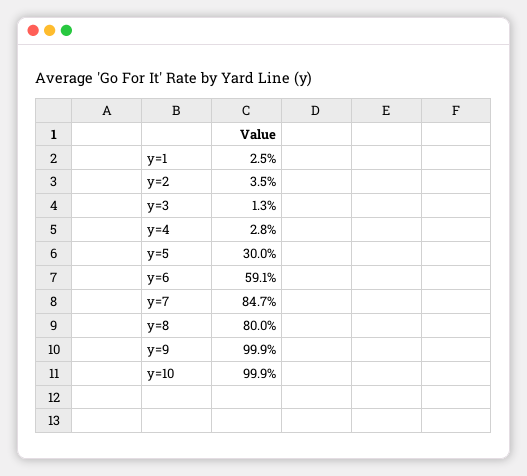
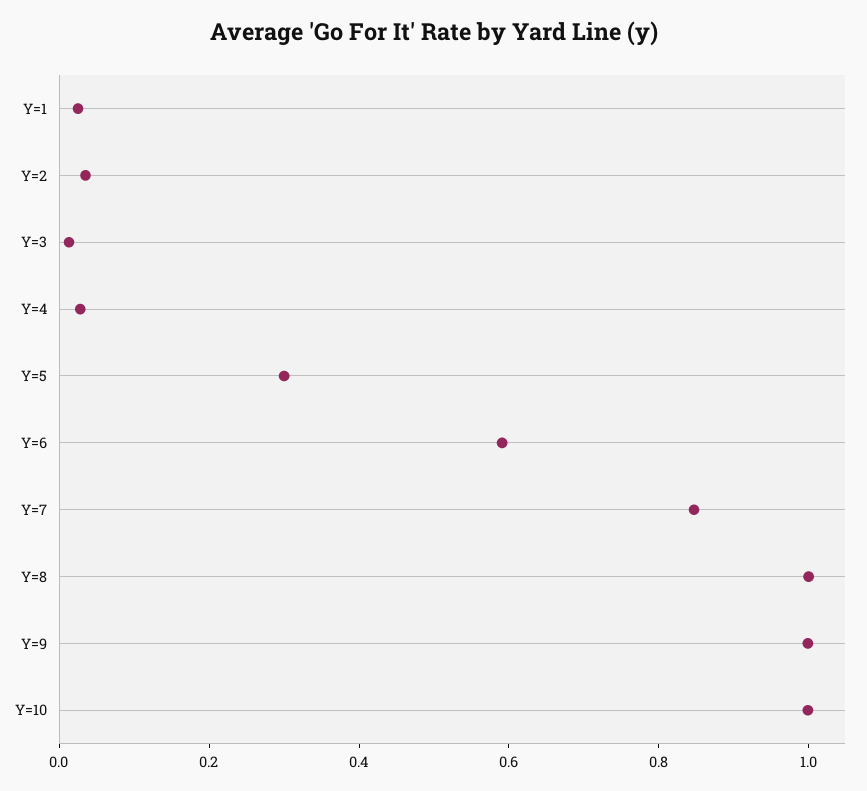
  {
    "y=1": 0.025,
    "y=2": 0.035,
    "y=3": 0.013,
    "y=4": 0.028,
    "y=5": 0.3,
    "y=6": 0.591,
    "y=7": 0.847,
-   "y=8": 0.8,
+   "y=8": 1,
    "y=9": 0.999,
    "y=10": 0.999
  }

